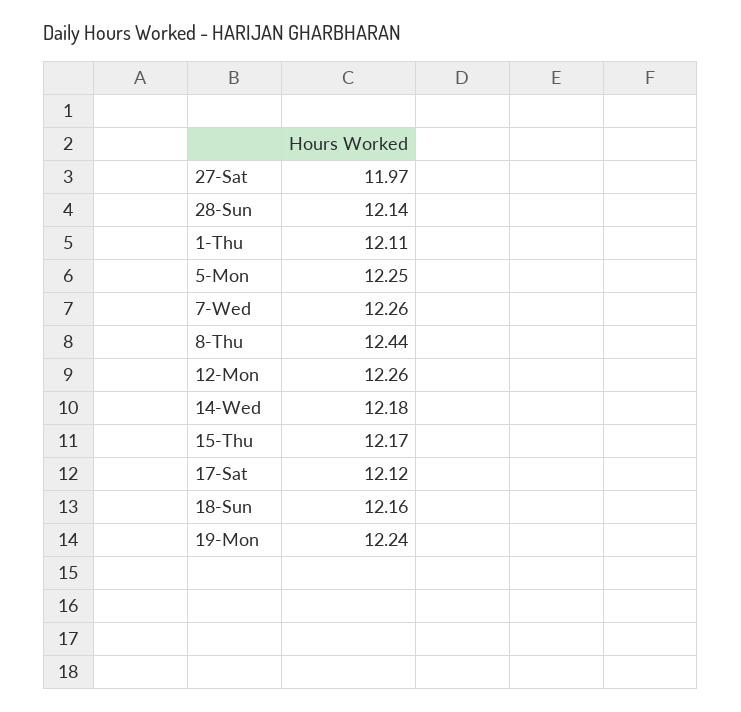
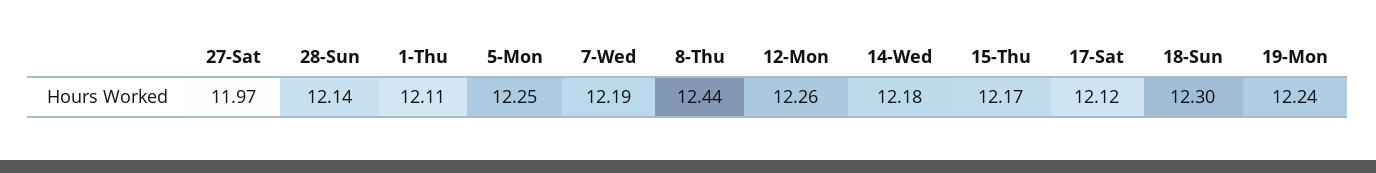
  {
    "27-Sat": 11.97,
    "28-Sun": 12.14,
    "1-Thu": 12.11,
    "5-Mon": 12.25,
-   "7-Wed": 12.26,
+   "7-Wed": 12.19,
    "8-Thu": 12.44,
    "12-Mon": 12.26,
    "14-Wed": 12.18,
    "15-Thu": 12.17,
    "17-Sat": 12.12,
-   "18-Sun": 12.16,
+   "18-Sun": 12.3,
    "19-Mon": 12.24
  }

